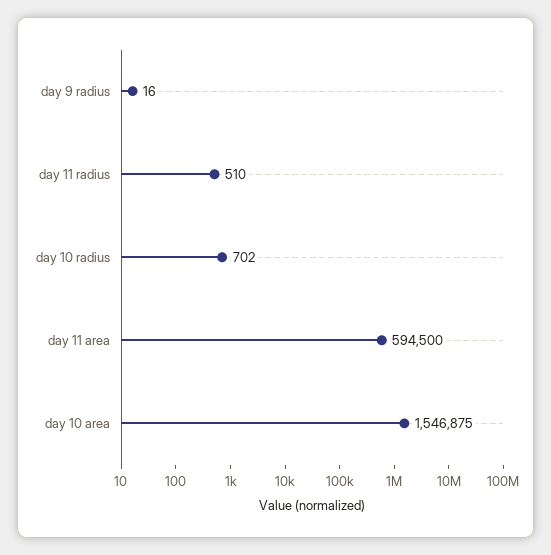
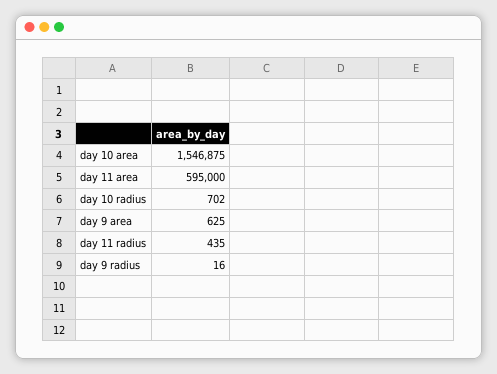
  {
    "day 9 radius": 16,
-   "day 11 radius": 510,
+   "day 11 radius": 435,
    "day 10 radius": 702,
-   "day 11 area": 594500,
+   "day 11 area": 595000,
-   "day 10 area": 1546875
+   "day 10 area": 1546875,
+   "day 9 area": 625
  }

